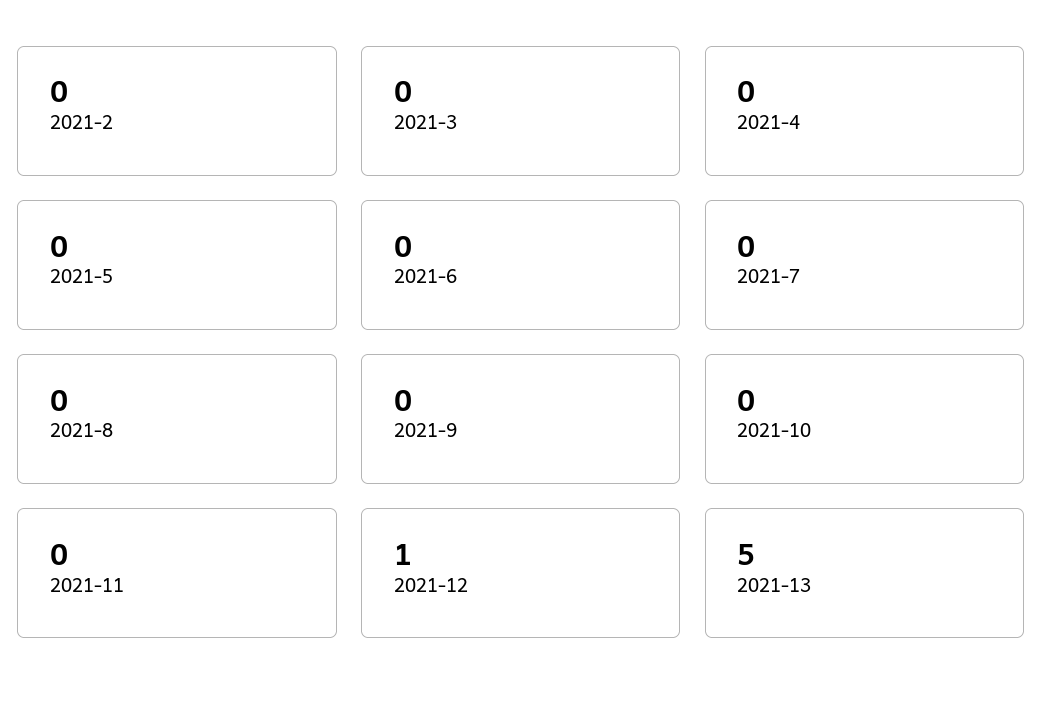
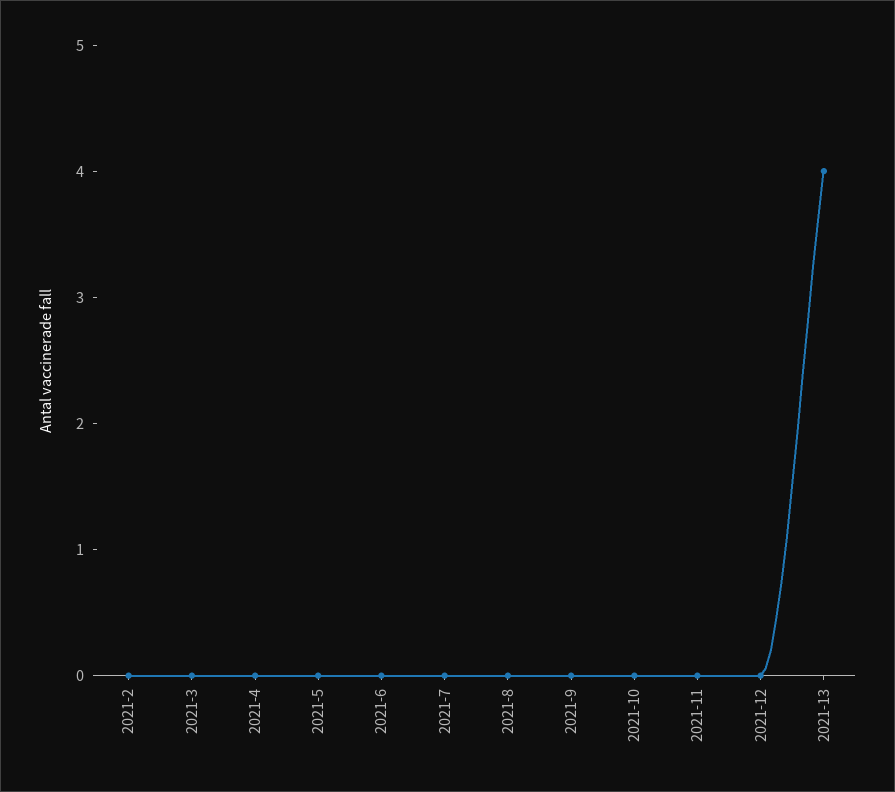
  {
    "2021-2": 0,
    "2021-3": 0,
    "2021-4": 0,
    "2021-5": 0,
    "2021-6": 0,
    "2021-7": 0,
    "2021-8": 0,
    "2021-9": 0,
    "2021-10": 0,
    "2021-11": 0,
-   "2021-12": 1,
+   "2021-12": 0,
-   "2021-13": 5
+   "2021-13": 4
  }

